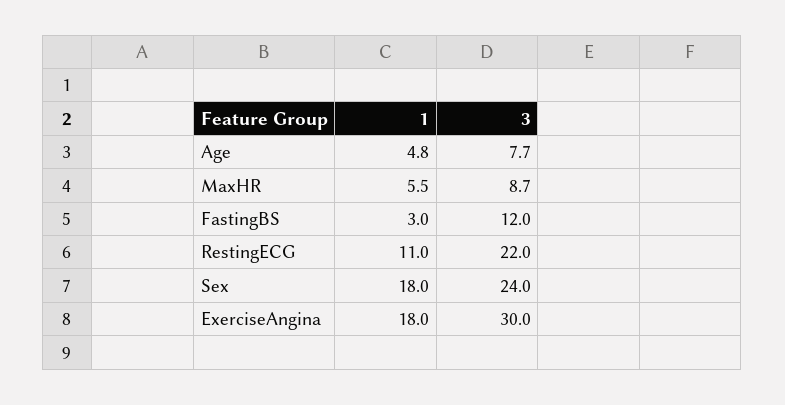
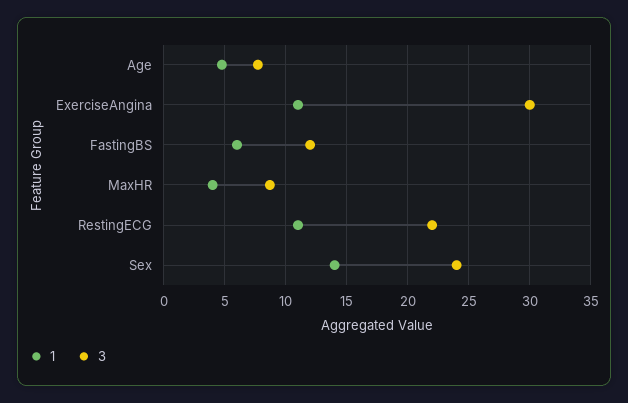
  {
    "1": {
      "Age": 4.8,
-     "MaxHR": 5.5,
+     "MaxHR": 4,
-     "FastingBS": 3,
+     "FastingBS": 6,
      "RestingECG": 11,
-     "Sex": 18,
+     "Sex": 14,
-     "ExerciseAngina": 18
+     "ExerciseAngina": 11
    },
    "3": {
      "Age": 7.7,
      "MaxHR": 8.7,
      "FastingBS": 12,
      "RestingECG": 22,
      "Sex": 24,
      "ExerciseAngina": 30
    }
  }

